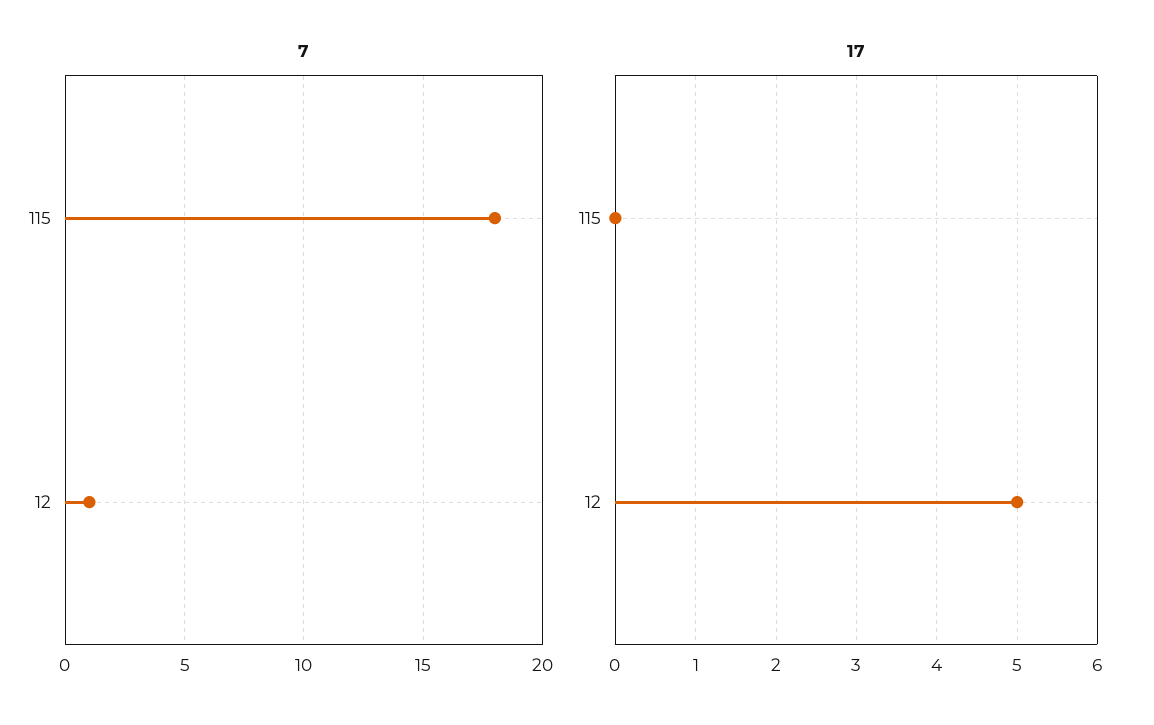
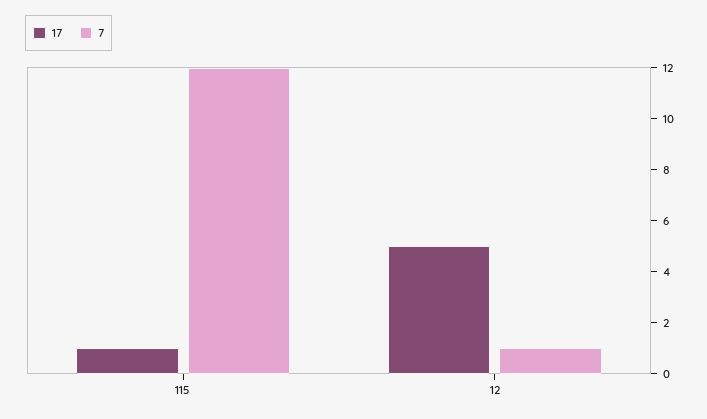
  {
    "7": {
-     "115": 18,
+     "115": 12,
      "12": 1
    },
    "17": {
-     "115": 0,
+     "115": 1,
      "12": 5
    }
  }

